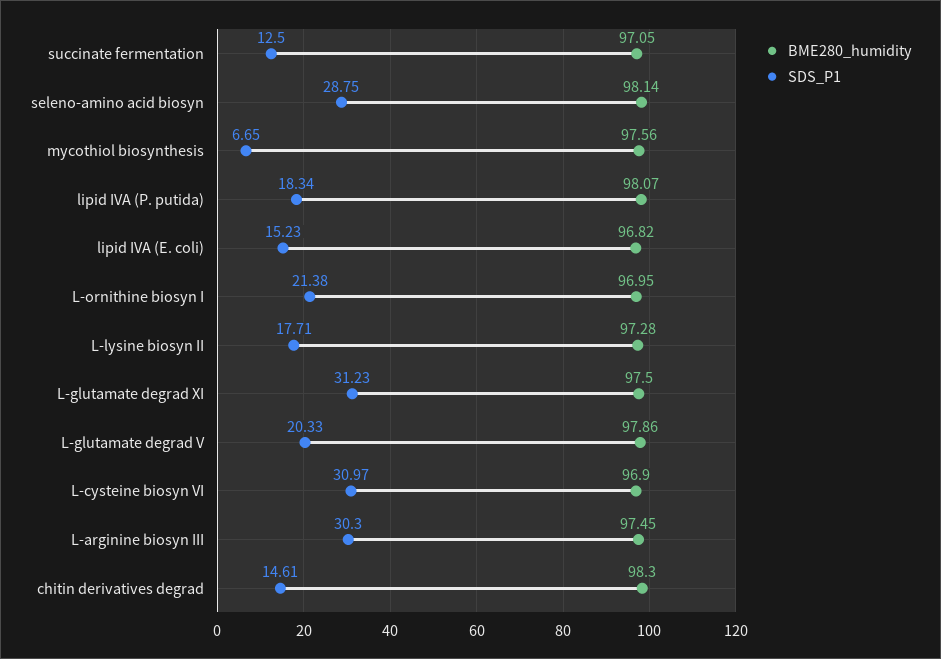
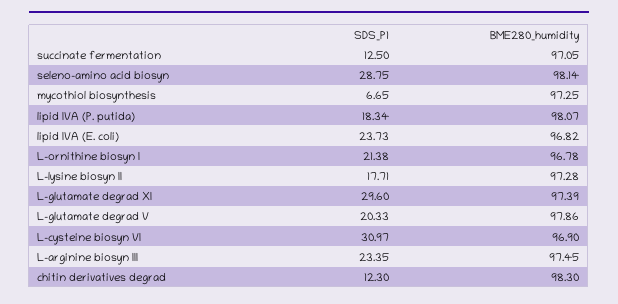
  {
    "BME280_humidity": {
      "succinate fermentation": 97.05,
      "seleno-amino acid biosyn": 98.14,
-     "mycothiol biosynthesis": 97.56,
+     "mycothiol biosynthesis": 97.25,
      "lipid IVA (P. putida)": 98.07,
      "lipid IVA (E. coli)": 96.82,
-     "L-ornithine biosyn I": 96.95,
+     "L-ornithine biosyn I": 96.78,
      "L-lysine biosyn II": 97.28,
-     "L-glutamate degrad XI": 97.5,
+     "L-glutamate degrad XI": 97.39,
      "L-glutamate degrad V": 97.86,
      "L-cysteine biosyn VI": 96.9,
      "L-arginine biosyn III": 97.45,
      "chitin derivatives degrad": 98.3
    },
    "SDS_P1": {
      "succinate fermentation": 12.5,
      "seleno-amino acid biosyn": 28.75,
      "mycothiol biosynthesis": 6.65,
      "lipid IVA (P. putida)": 18.34,
-     "lipid IVA (E. coli)": 15.23,
+     "lipid IVA (E. coli)": 23.73,
      "L-ornithine biosyn I": 21.38,
      "L-lysine biosyn II": 17.71,
-     "L-glutamate degrad XI": 31.23,
+     "L-glutamate degrad XI": 29.6,
      "L-glutamate degrad V": 20.33,
      "L-cysteine biosyn VI": 30.97,
-     "L-arginine biosyn III": 30.3,
+     "L-arginine biosyn III": 23.35,
-     "chitin derivatives degrad": 14.61
+     "chitin derivatives degrad": 12.3
    }
  }

